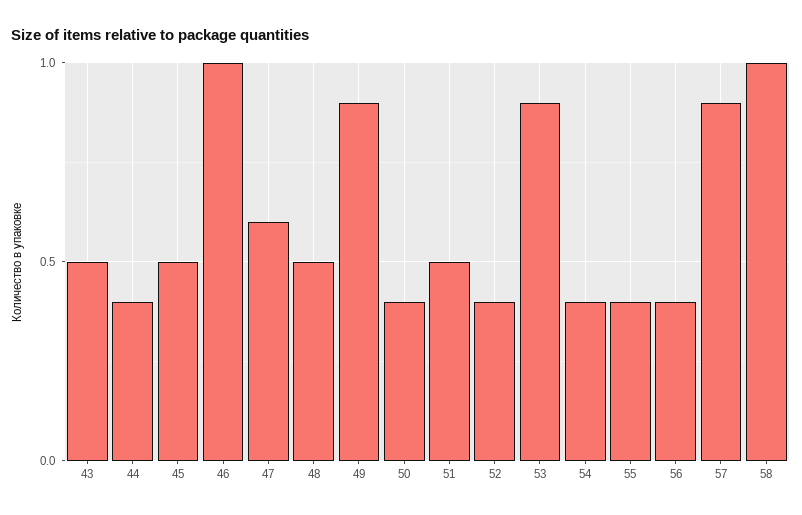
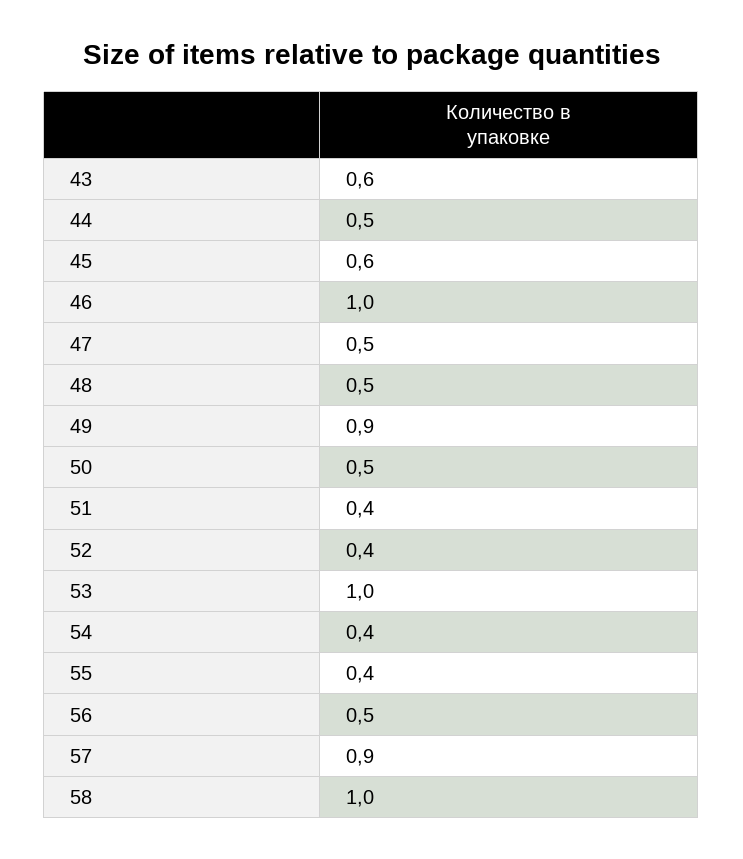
  {
-   "43": 0.5,
+   "43": 0.6,
-   "44": 0.4,
+   "44": 0.5,
-   "45": 0.5,
+   "45": 0.6,
    "46": 1,
-   "47": 0.6,
+   "47": 0.5,
    "48": 0.5,
    "49": 0.9,
-   "50": 0.4,
+   "50": 0.5,
-   "51": 0.5,
+   "51": 0.4,
    "52": 0.4,
-   "53": 0.9,
+   "53": 1,
    "54": 0.4,
    "55": 0.4,
-   "56": 0.4,
+   "56": 0.5,
    "57": 0.9,
    "58": 1
  }

